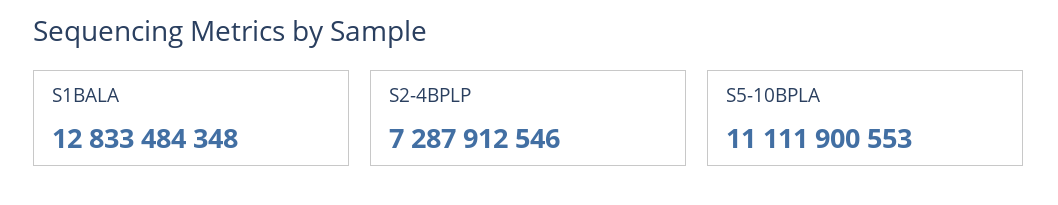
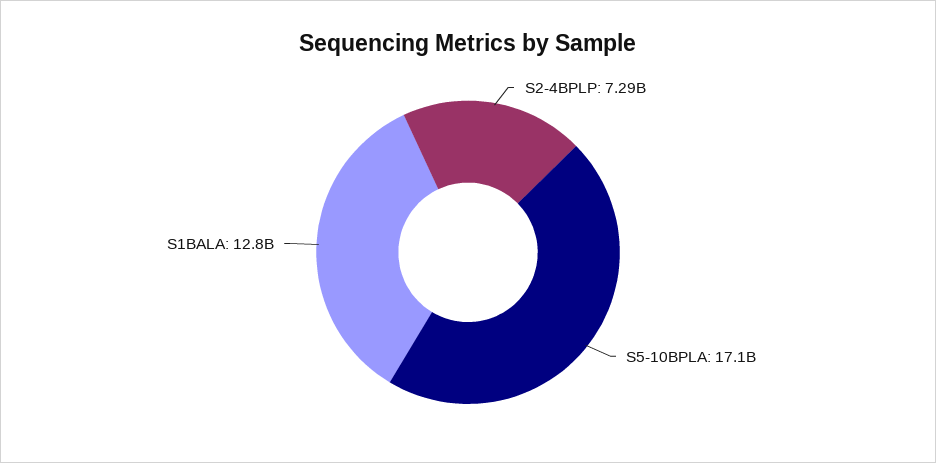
  {
    "S1BALA": 12833484348,
    "S2-4BPLP": 7287912546,
-   "S5-10BPLA": 11111900553
+   "S5-10BPLA": 17100000000
  }

